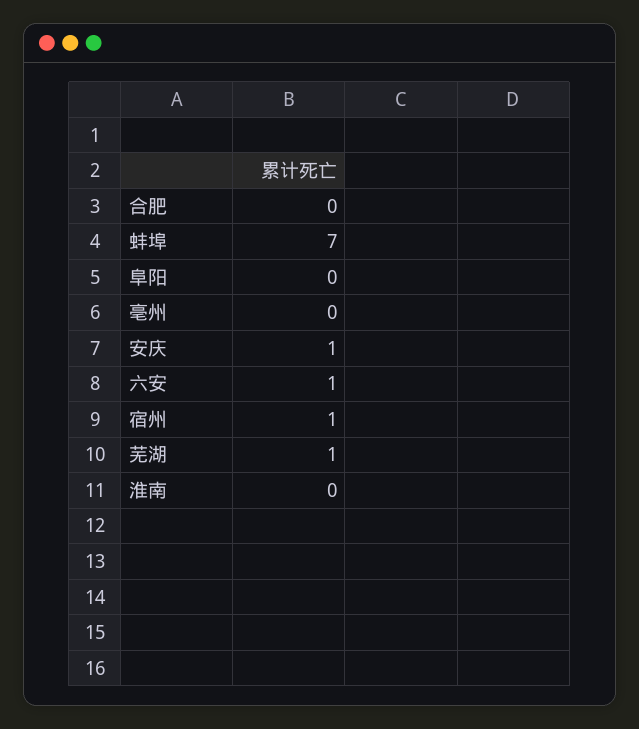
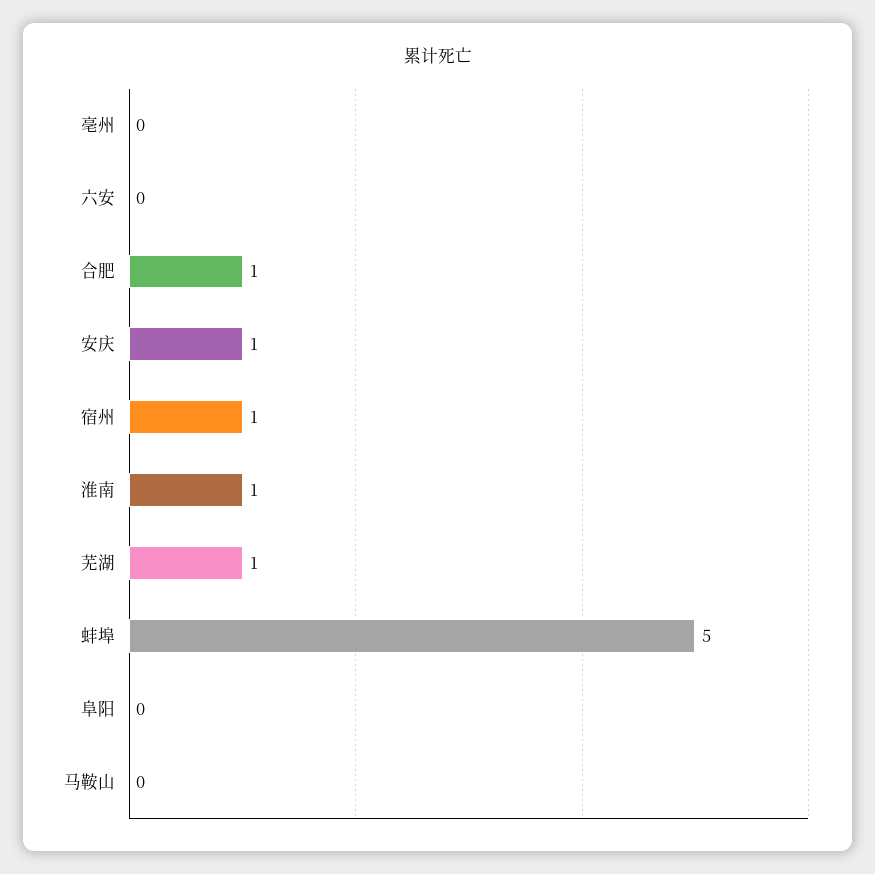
  {
-   "合肥": 0,
+   "合肥": 1,
-   "蚌埠": 7,
+   "蚌埠": 5,
    "阜阳": 0,
    "亳州": 0,
    "安庆": 1,
-   "六安": 1,
+   "六安": 0,
    "宿州": 1,
    "芜湖": 1,
-   "淮南": 0
+   "淮南": 1,
+   "马鞍山": 0
  }

